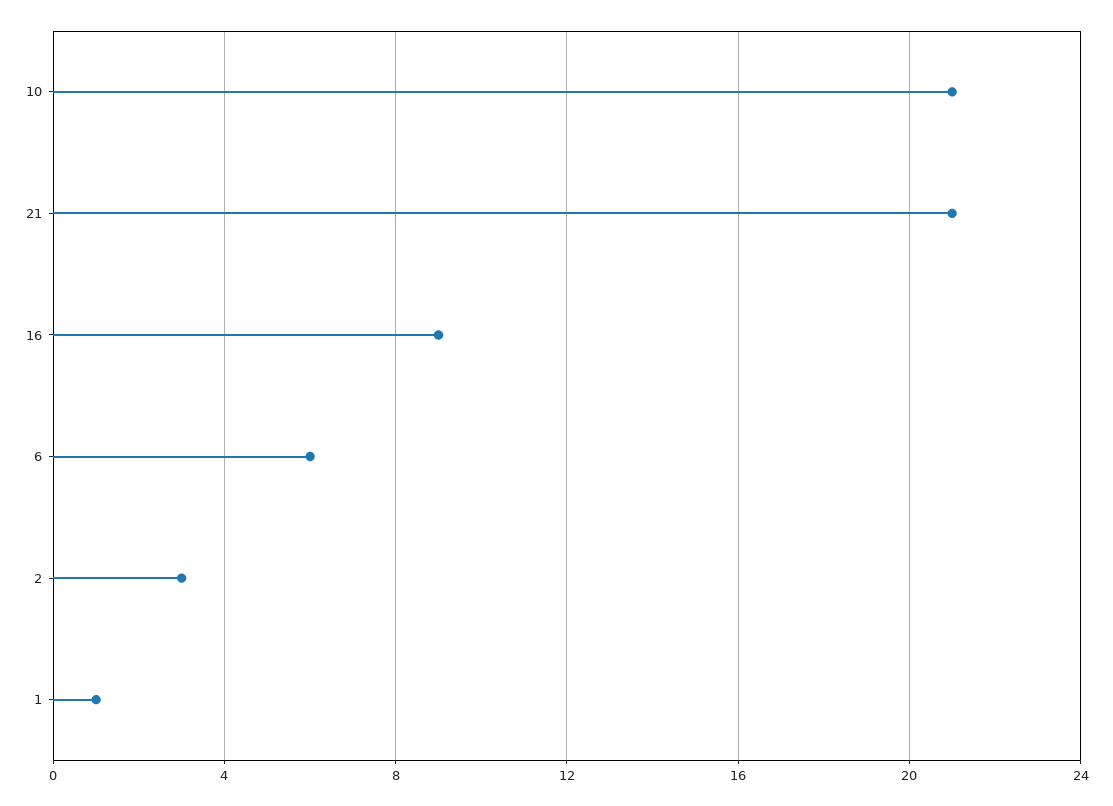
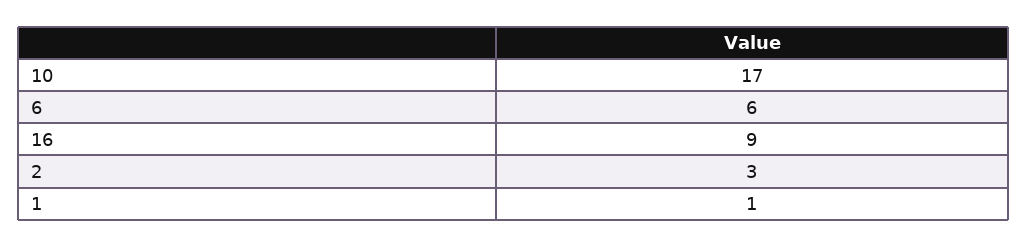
  {
-   "10": 21,
+   "10": 17,
-   "21": 21,
    "16": 9,
    "6": 6,
    "2": 3,
    "1": 1
  }

